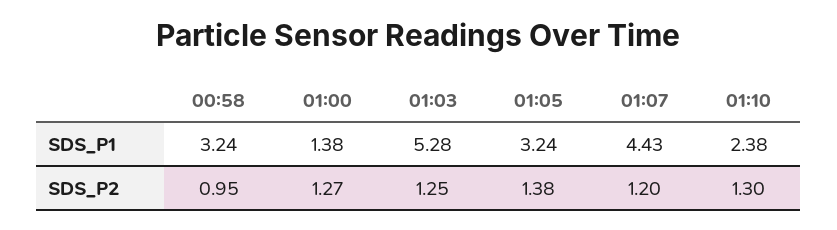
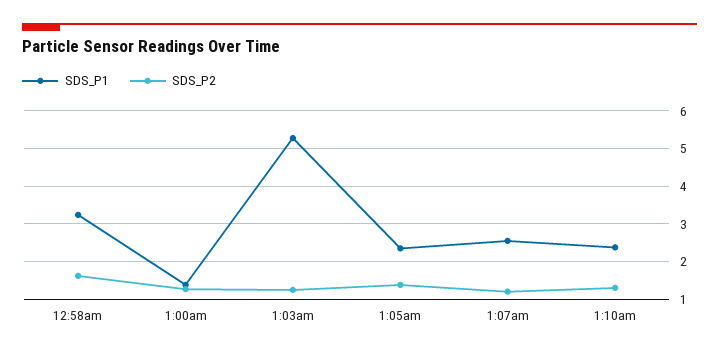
  {
    "SDS_P1": {
      "00:58": 3.24,
      "01:00": 1.38,
      "01:03": 5.28,
-     "01:05": 3.24,
+     "01:05": 2.4,
-     "01:07": 4.43,
+     "01:07": 2.6,
      "01:10": 2.38
    },
    "SDS_P2": {
-     "00:58": 0.95,
+     "00:58": 1.6,
      "01:00": 1.27,
      "01:03": 1.25,
      "01:05": 1.38,
      "01:07": 1.2,
      "01:10": 1.3
    }
  }

